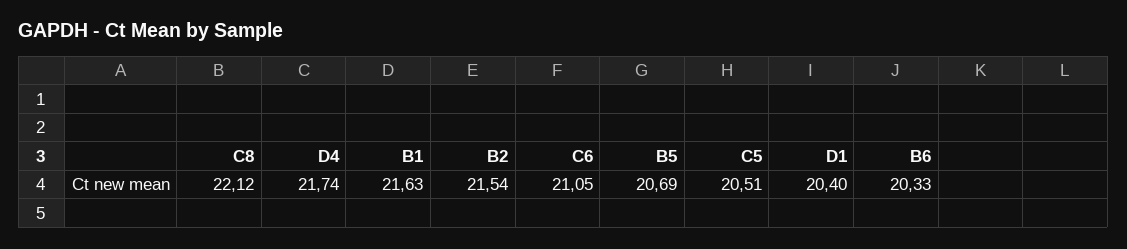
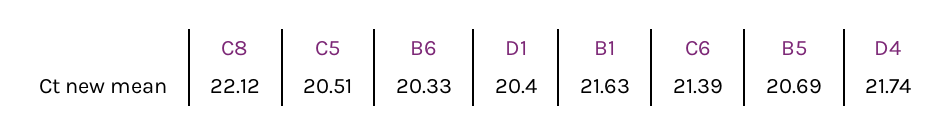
  {
    "C8": 22.12,
    "D4": 21.74,
    "B1": 21.63,
-   "B2": 21.54,
-   "C6": 21.05,
+   "C6": 21.39,
    "B5": 20.69,
    "C5": 20.51,
    "D1": 20.4,
    "B6": 20.33
  }

